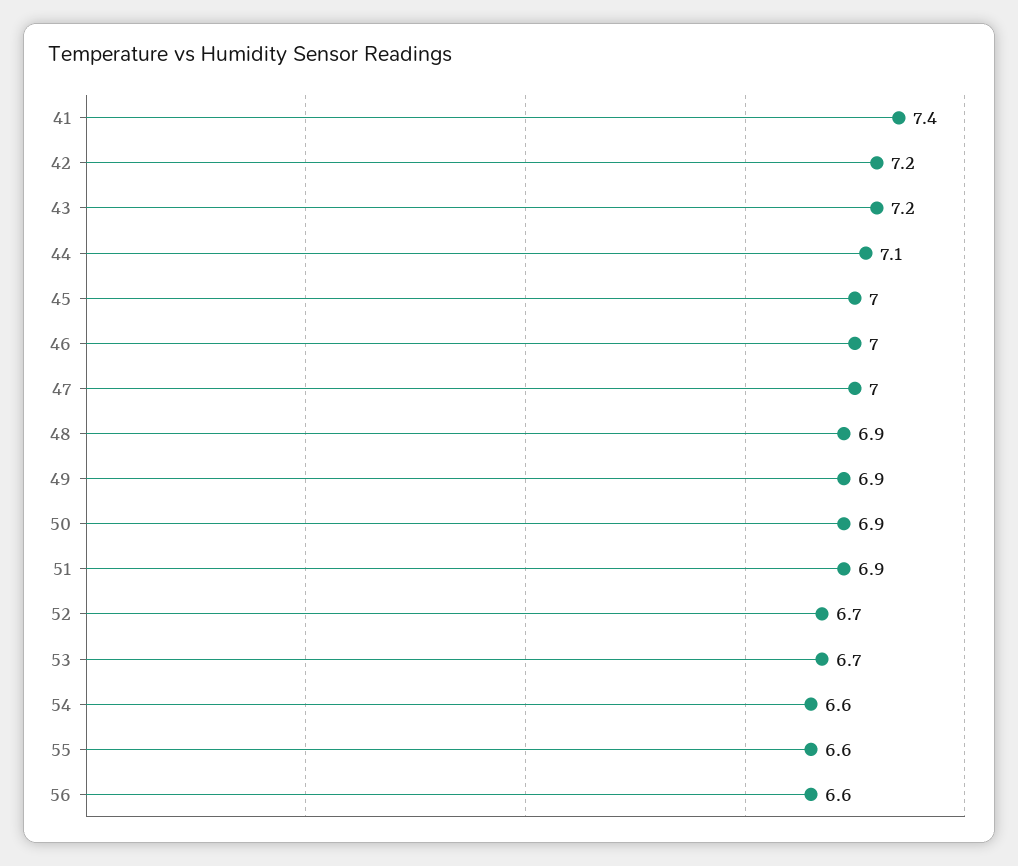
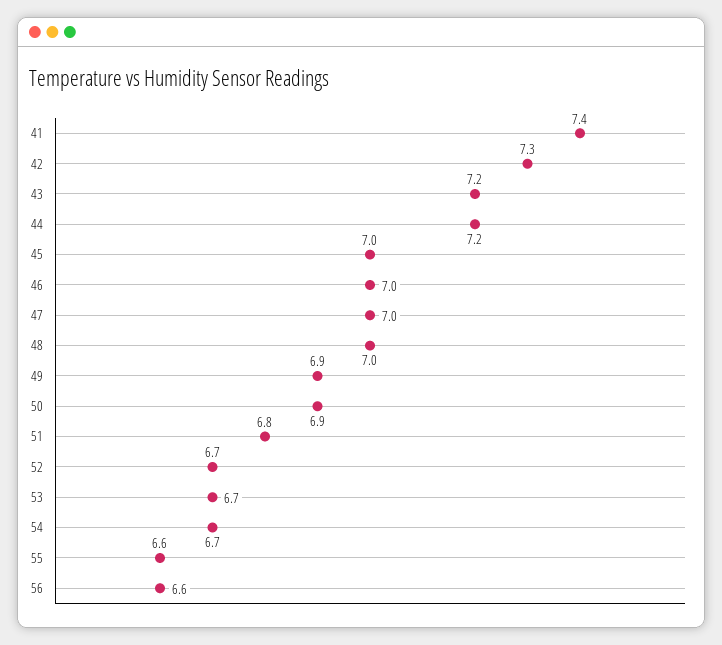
  {
    "41": 7.4,
-   "42": 7.2,
+   "42": 7.3,
    "43": 7.2,
-   "44": 7.1,
+   "44": 7.2,
    "45": 7,
    "46": 7,
    "47": 7,
-   "48": 6.9,
+   "48": 7,
    "49": 6.9,
    "50": 6.9,
-   "51": 6.9,
+   "51": 6.8,
    "52": 6.7,
    "53": 6.7,
-   "54": 6.6,
+   "54": 6.7,
    "55": 6.6,
    "56": 6.6
  }

